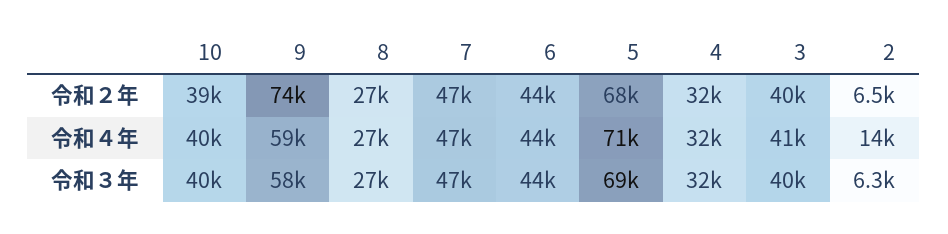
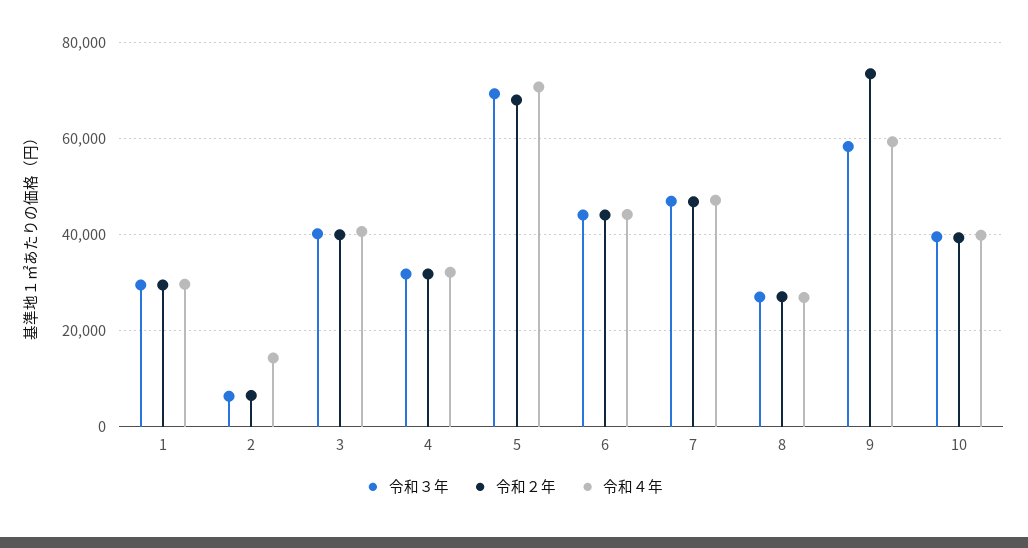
  {
    "令和２年": {
      "10": 39000,
      "9": 74000,
      "8": 27000,
      "7": 47000,
      "6": 44000,
      "5": 68000,
      "4": 32000,
      "3": 40000,
-     "2": 6500
+     "2": 6500,
+     "1": 30000
    },
    "令和４年": {
      "10": 40000,
      "9": 59000,
      "8": 27000,
      "7": 47000,
      "6": 44000,
      "5": 71000,
      "4": 32000,
      "3": 41000,
-     "2": 14000
+     "2": 14000,
+     "1": 30000
    },
    "令和３年": {
      "10": 40000,
      "9": 58000,
      "8": 27000,
      "7": 47000,
      "6": 44000,
      "5": 69000,
      "4": 32000,
      "3": 40000,
-     "2": 6300
+     "2": 6300,
+     "1": 30000
    }
  }

